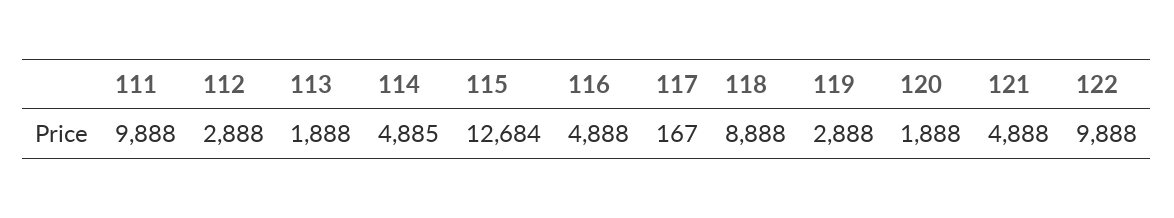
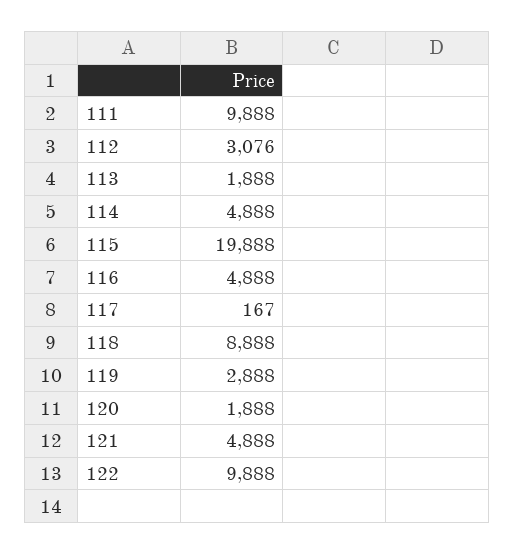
  {
    "111": 9888,
-   "112": 2888,
+   "112": 3076,
    "113": 1888,
-   "114": 4885,
+   "114": 4888,
-   "115": 12684,
+   "115": 19888,
    "116": 4888,
    "117": 167,
    "118": 8888,
    "119": 2888,
    "120": 1888,
    "121": 4888,
    "122": 9888
  }

